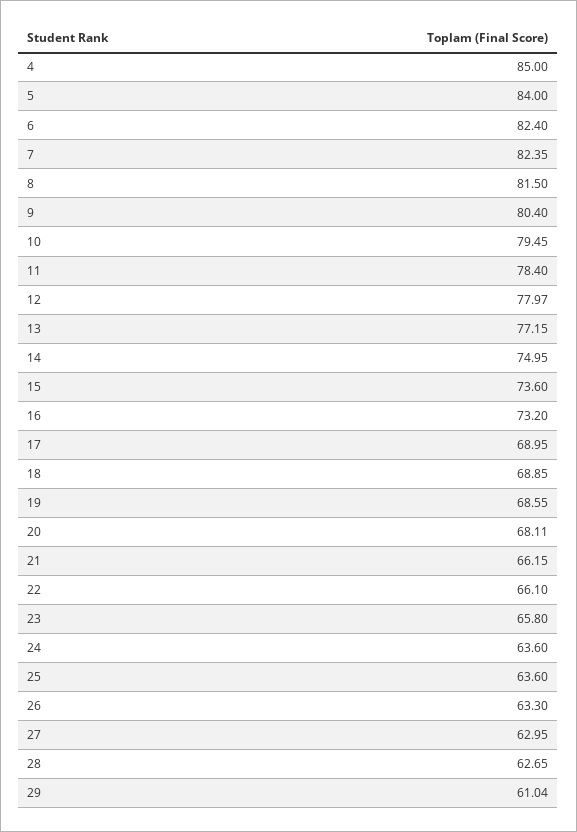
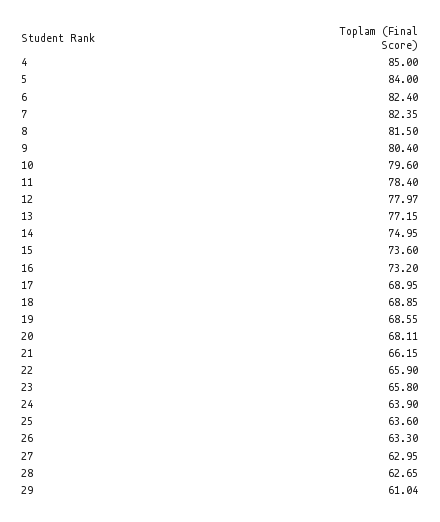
  {
    "4": 85,
    "5": 84,
    "6": 82.4,
    "7": 82.35,
    "8": 81.5,
    "9": 80.4,
-   "10": 79.45,
+   "10": 79.6,
    "11": 78.4,
    "12": 77.97,
    "13": 77.15,
    "14": 74.95,
    "15": 73.6,
    "16": 73.2,
    "17": 68.95,
    "18": 68.85,
    "19": 68.55,
    "20": 68.11,
    "21": 66.15,
-   "22": 66.1,
+   "22": 65.9,
    "23": 65.8,
-   "24": 63.6,
+   "24": 63.9,
    "25": 63.6,
    "26": 63.3,
    "27": 62.95,
    "28": 62.65,
    "29": 61.04
  }

